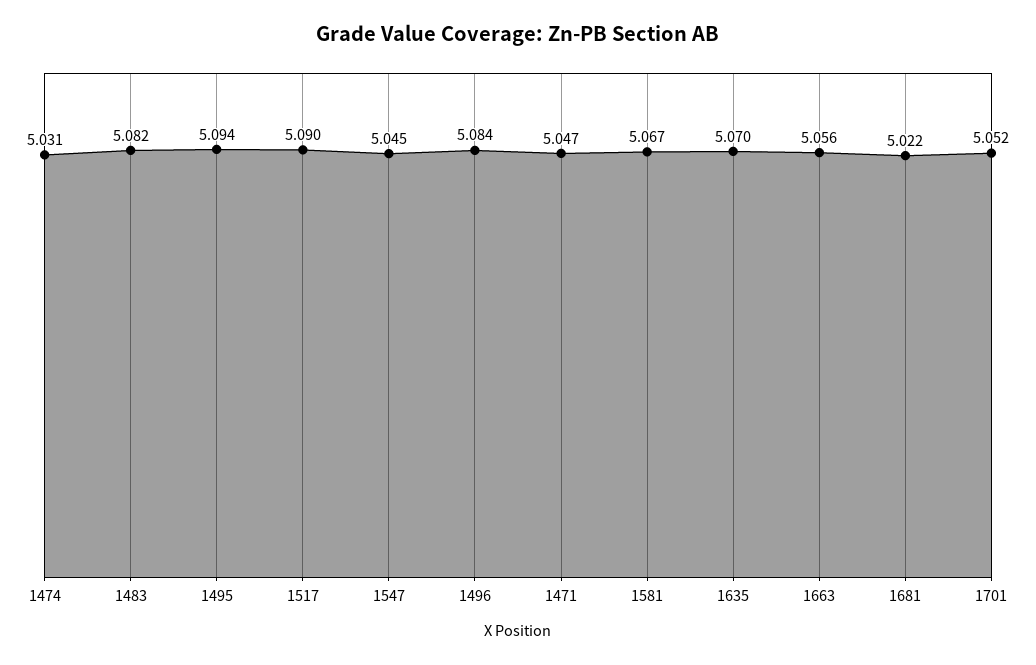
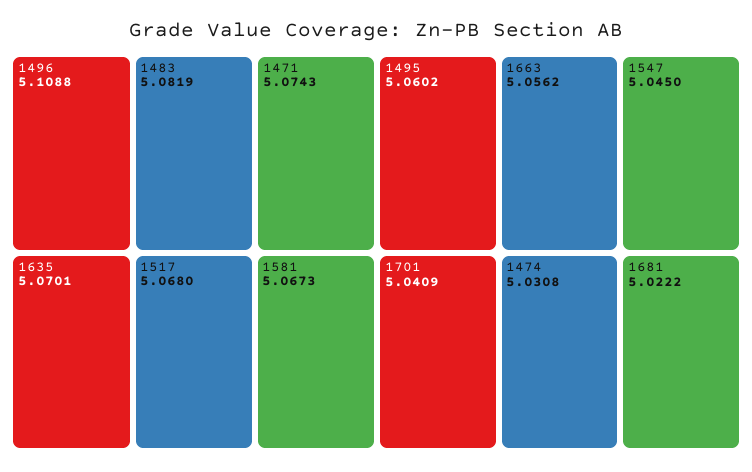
  {
    "1474": 5.0308,
    "1483": 5.0819,
-   "1495": 5.094,
+   "1495": 5.0602,
-   "1517": 5.09,
+   "1517": 5.068,
    "1547": 5.045,
-   "1496": 5.084,
+   "1496": 5.1088,
-   "1471": 5.047,
+   "1471": 5.0743,
    "1581": 5.0673,
    "1635": 5.0701,
    "1663": 5.0562,
    "1681": 5.0222,
-   "1701": 5.052
+   "1701": 5.0409
  }

